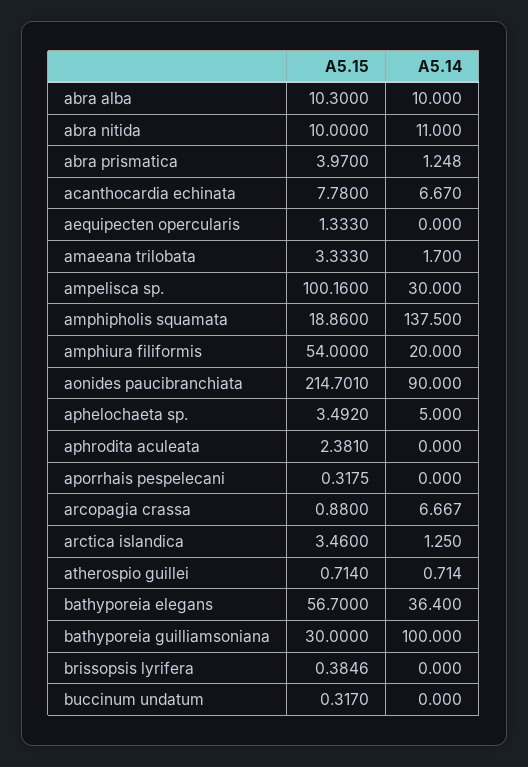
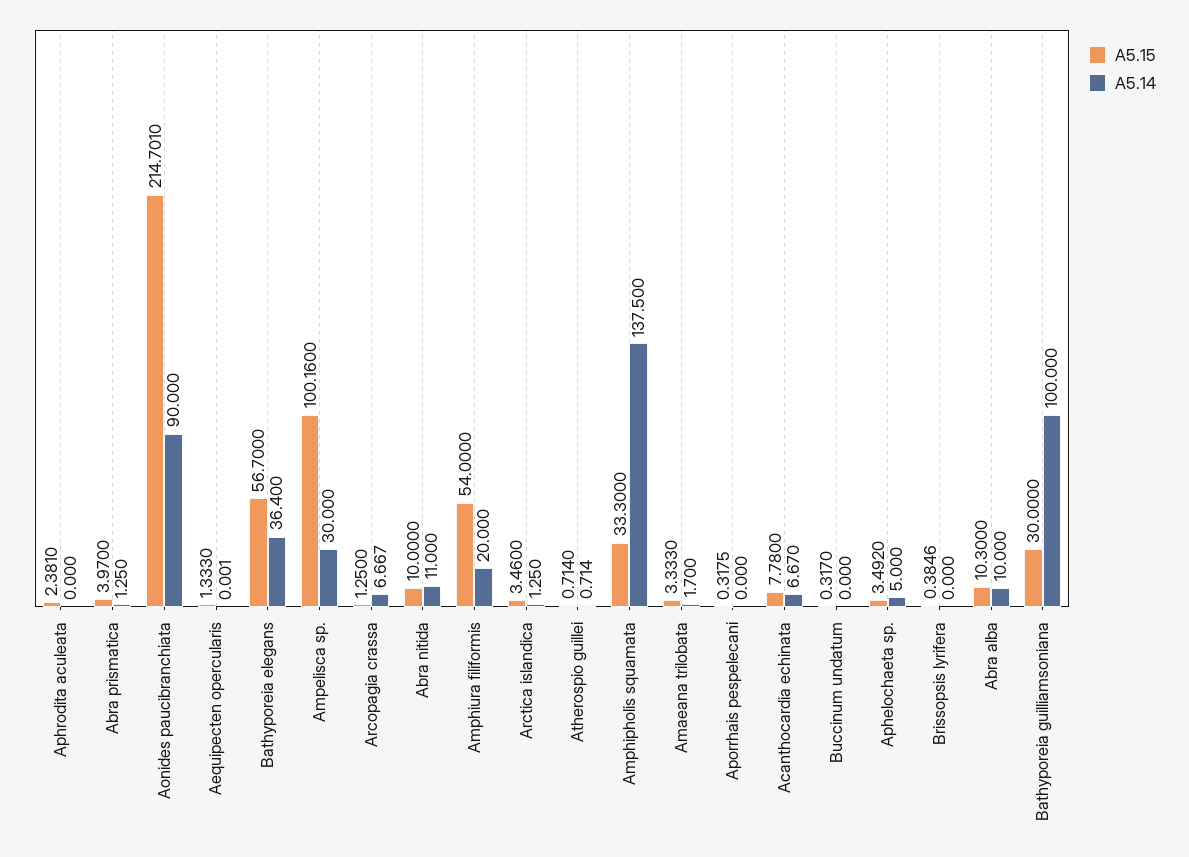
  {
    "A5.15": {
      "abra alba": 10.3,
      "abra nitida": 10,
      "abra prismatica": 3.97,
      "acanthocardia echinata": 7.78,
      "aequipecten opercularis": 1.333,
      "amaeana trilobata": 3.333,
      "ampelisca sp.": 100.16,
-     "amphipholis squamata": 18.86,
+     "amphipholis squamata": 33.3,
      "amphiura filiformis": 54,
      "aonides paucibranchiata": 214.701,
      "aphelochaeta sp.": 3.492,
      "aphrodita aculeata": 2.381,
      "aporrhais pespelecani": 0.3175,
-     "arcopagia crassa": 0.88,
+     "arcopagia crassa": 1.25,
      "arctica islandica": 3.46,
      "atherospio guillei": 0.714,
      "bathyporeia elegans": 56.7,
      "bathyporeia guilliamsoniana": 30,
      "brissopsis lyrifera": 0.3846,
      "buccinum undatum": 0.317
    },
    "A5.14": {
      "abra alba": 10,
      "abra nitida": 11,
-     "abra prismatica": 1.248,
+     "abra prismatica": 1.25,
      "acanthocardia echinata": 6.67,
-     "aequipecten opercularis": 0,
+     "aequipecten opercularis": 0.001,
      "amaeana trilobata": 1.7,
      "ampelisca sp.": 30,
      "amphipholis squamata": 137.5,
      "amphiura filiformis": 20,
      "aonides paucibranchiata": 90,
      "aphelochaeta sp.": 5,
      "aphrodita aculeata": 0,
      "aporrhais pespelecani": 0,
      "arcopagia crassa": 6.667,
      "arctica islandica": 1.25,
      "atherospio guillei": 0.714,
      "bathyporeia elegans": 36.4,
      "bathyporeia guilliamsoniana": 100,
      "brissopsis lyrifera": 0,
      "buccinum undatum": 0
    }
  }

